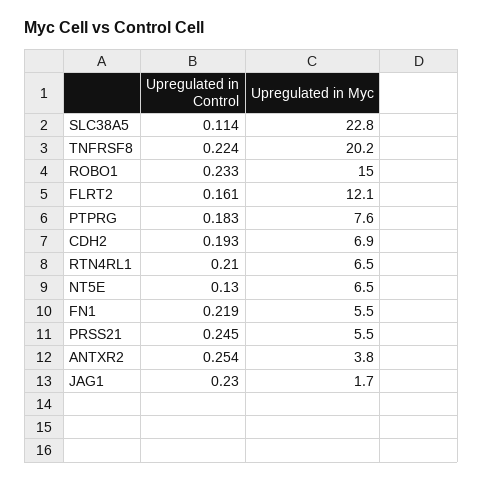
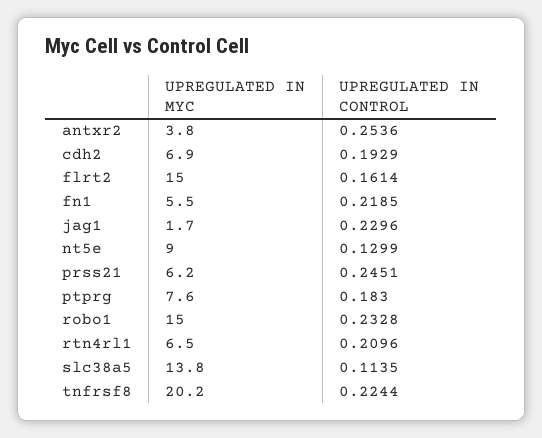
  {
    "Upregulated in Control": {
      "SLC38A5": 0.1135,
      "TNFRSF8": 0.2244,
      "ROBO1": 0.2328,
      "FLRT2": 0.1614,
      "PTPRG": 0.183,
      "CDH2": 0.1929,
      "RTN4RL1": 0.2096,
      "NT5E": 0.1299,
      "FN1": 0.2185,
      "PRSS21": 0.2451,
      "ANTXR2": 0.2536,
      "JAG1": 0.2296
    },
    "Upregulated in Myc": {
-     "SLC38A5": 22.8,
+     "SLC38A5": 13.8,
      "TNFRSF8": 20.2,
      "ROBO1": 15,
-     "FLRT2": 12.1,
+     "FLRT2": 15,
      "PTPRG": 7.6,
      "CDH2": 6.9,
      "RTN4RL1": 6.5,
-     "NT5E": 6.5,
+     "NT5E": 9,
      "FN1": 5.5,
-     "PRSS21": 5.5,
+     "PRSS21": 6.2,
      "ANTXR2": 3.8,
      "JAG1": 1.7
    }
  }

